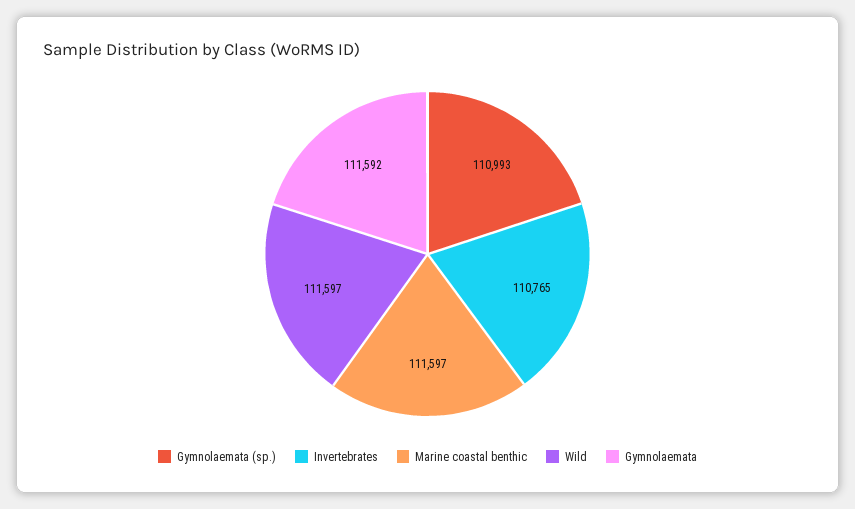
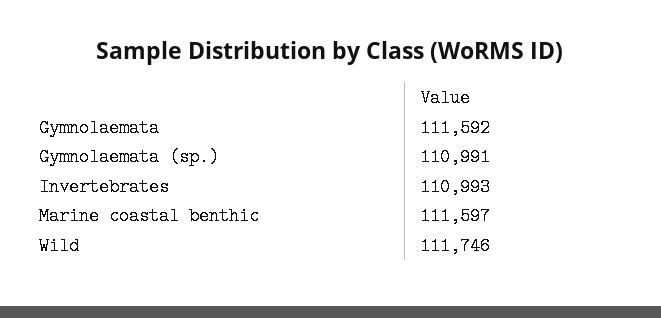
  {
-   "Gymnolaemata (sp.)": 110993,
+   "Gymnolaemata (sp.)": 110991,
-   "Invertebrates": 110765,
+   "Invertebrates": 110993,
    "Marine coastal benthic": 111597,
-   "Wild": 111597,
+   "Wild": 111746,
    "Gymnolaemata": 111592
  }

